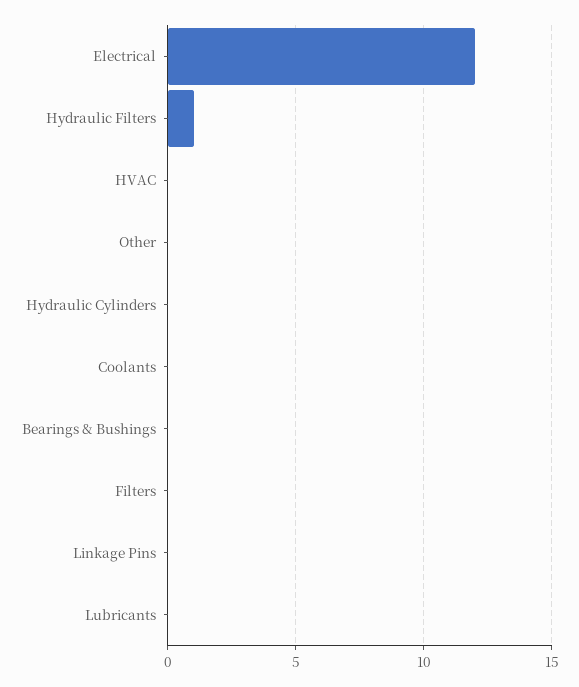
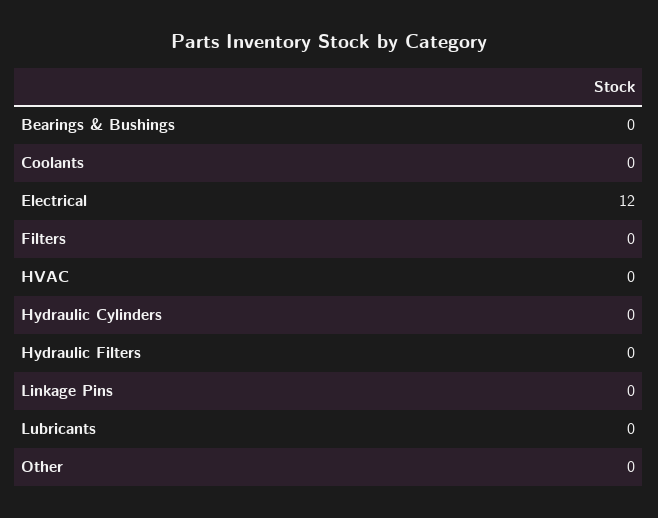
  {
    "Electrical": 12,
-   "Hydraulic Filters": 1,
+   "Hydraulic Filters": 0,
    "HVAC": 0,
    "Other": 0,
    "Hydraulic Cylinders": 0,
    "Coolants": 0,
    "Bearings & Bushings": 0,
    "Filters": 0,
    "Linkage Pins": 0,
    "Lubricants": 0
  }

